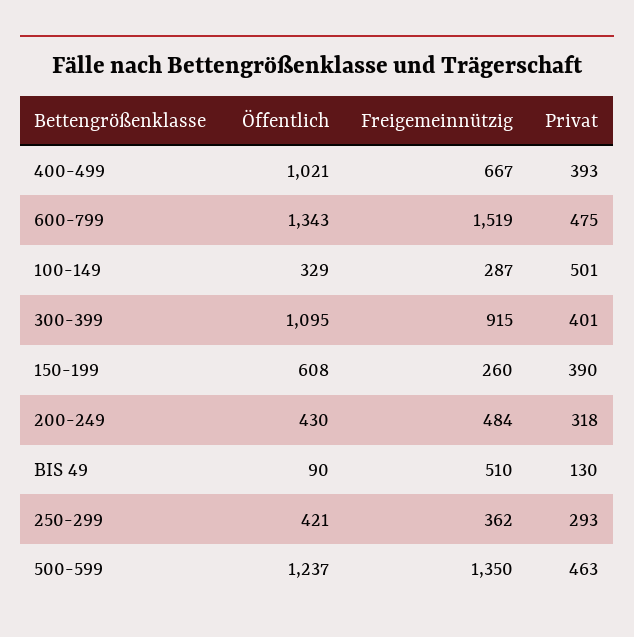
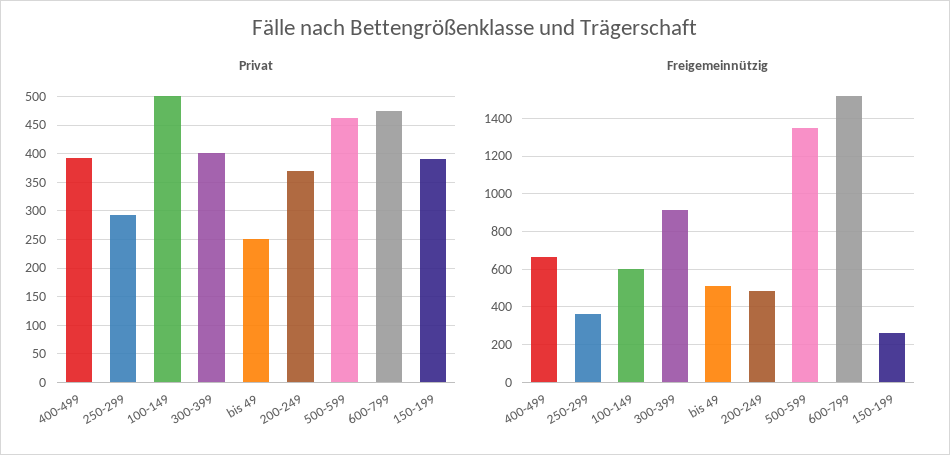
  {
-   "Öffentlich": {
-     "400-499": 1021,
-     "600-799": 1343,
-     "100-149": 329,
-     "300-399": 1095,
-     "150-199": 608,
-     "200-249": 430,
-     "BIS 49": 90,
-     "250-299": 421,
-     "500-599": 1237
-   },
    "Freigemeinnützig": {
      "400-499": 667,
      "600-799": 1519,
-     "100-149": 287,
+     "100-149": 600,
      "300-399": 915,
      "150-199": 260,
      "200-249": 484,
      "BIS 49": 510,
      "250-299": 362,
      "500-599": 1350
    },
    "Privat": {
      "400-499": 393,
      "600-799": 475,
      "100-149": 501,
      "300-399": 401,
      "150-199": 390,
-     "200-249": 318,
+     "200-249": 375,
-     "BIS 49": 130,
+     "BIS 49": 250,
      "250-299": 293,
      "500-599": 463
    }
  }

